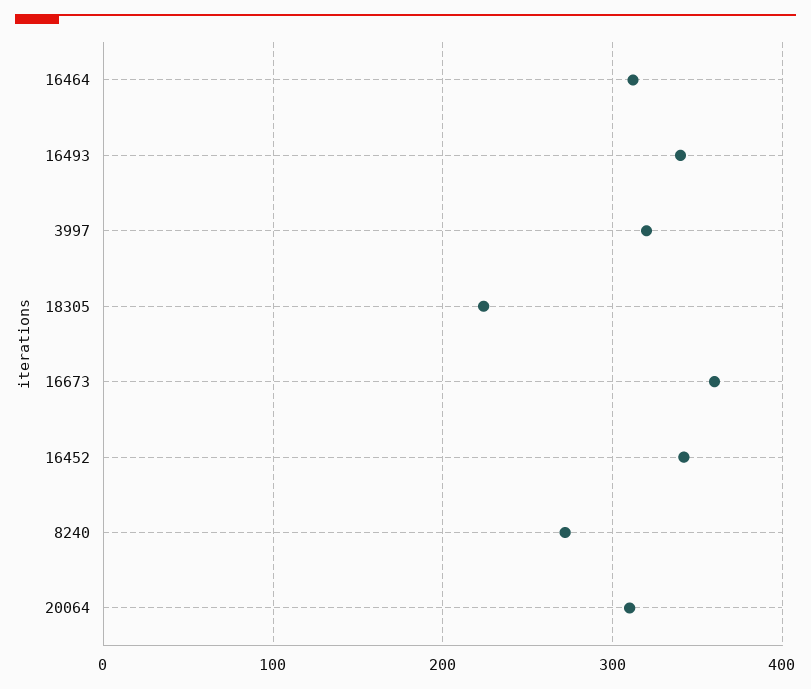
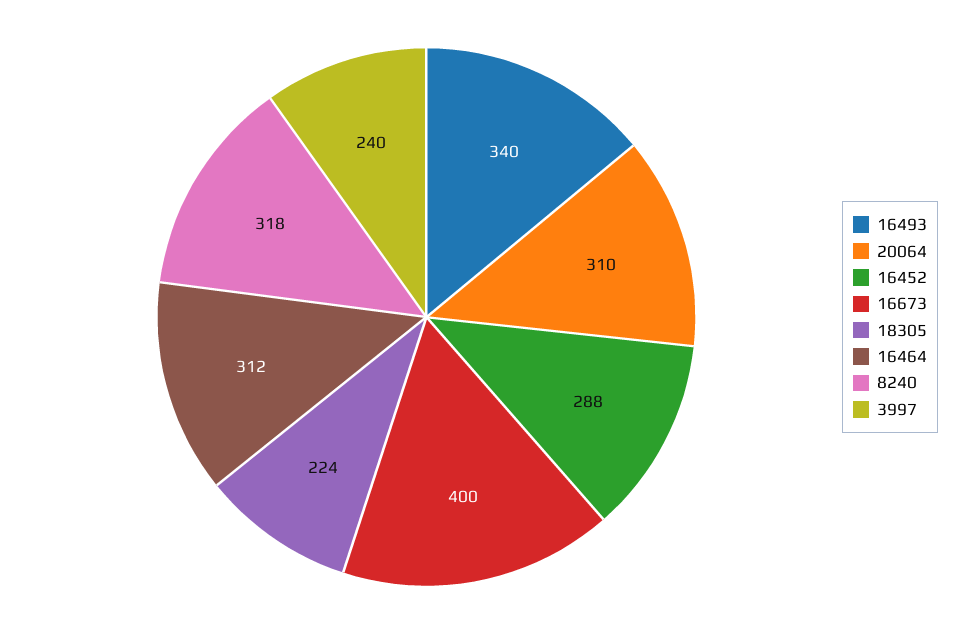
  {
    "16464": 312,
    "16493": 340,
-   "3997": 320,
+   "3997": 240,
    "18305": 224,
-   "16673": 360,
+   "16673": 400,
-   "16452": 340,
+   "16452": 288,
-   "8240": 270,
+   "8240": 318,
    "20064": 310
  }

